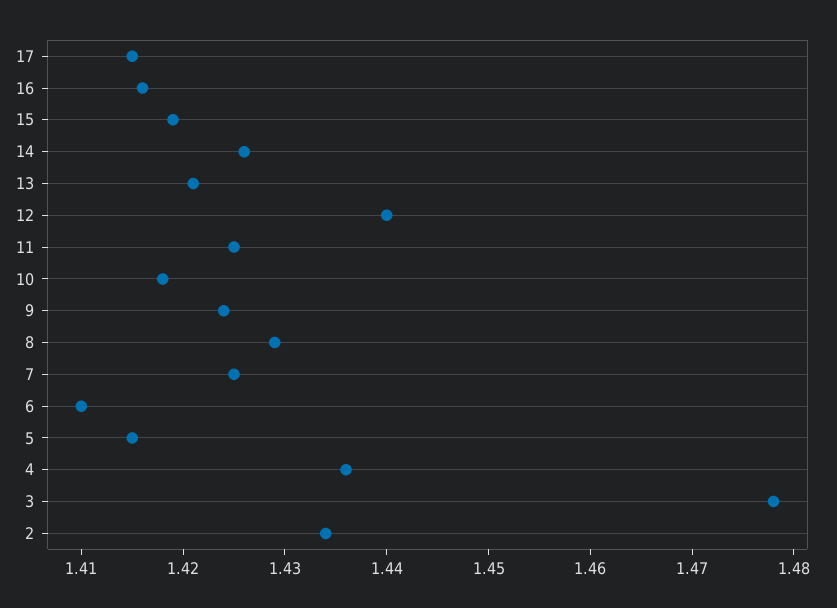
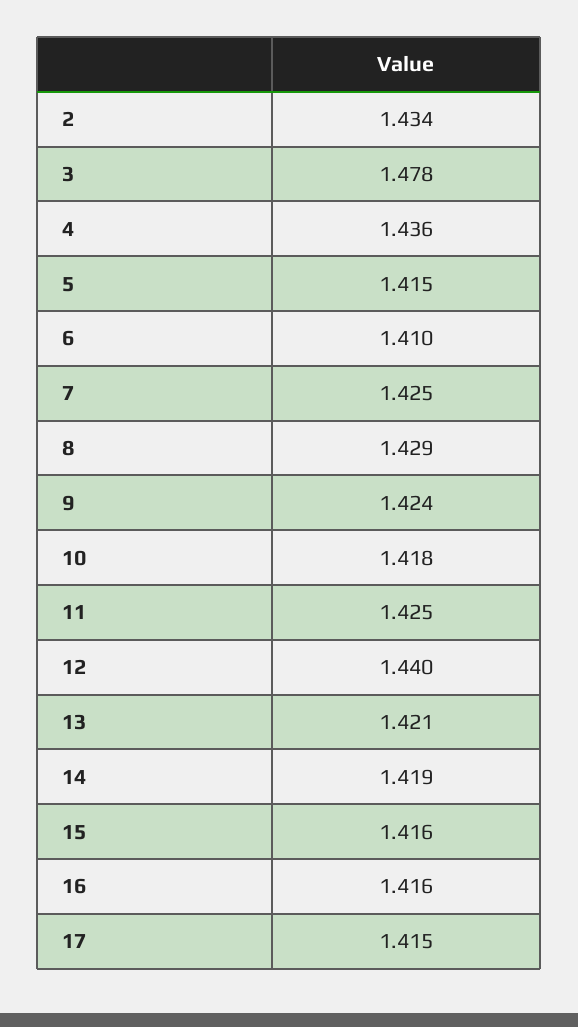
  {
    "17": 1.415,
    "16": 1.416,
-   "15": 1.419,
+   "15": 1.416,
-   "14": 1.426,
+   "14": 1.419,
    "13": 1.421,
    "12": 1.44,
    "11": 1.425,
    "10": 1.418,
    "9": 1.424,
    "8": 1.429,
    "7": 1.425,
    "6": 1.41,
    "5": 1.415,
    "4": 1.436,
    "3": 1.478,
    "2": 1.434
  }

